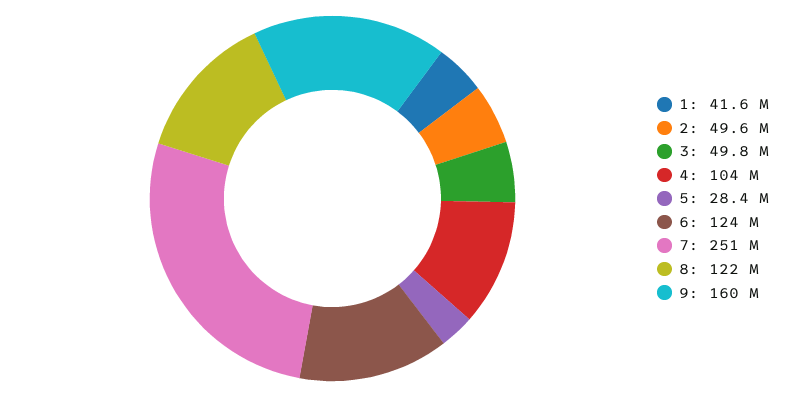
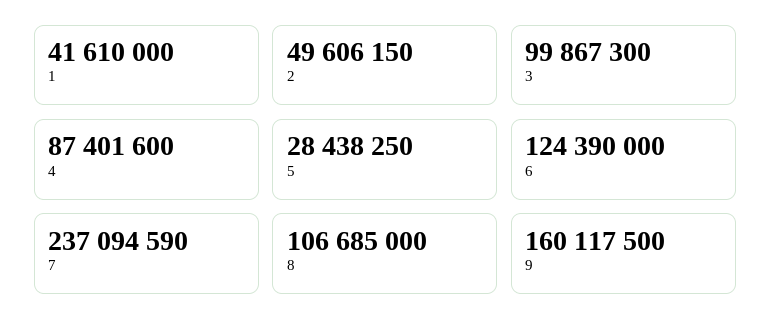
  {
    "1": 41610000,
    "2": 49606150,
-   "3": 49800000,
+   "3": 99867300,
-   "4": 104000000,
+   "4": 87401600,
    "5": 28438250,
    "6": 124390000,
-   "7": 251000000,
+   "7": 237094590,
-   "8": 122000000,
+   "8": 106685000,
    "9": 160117500
  }

